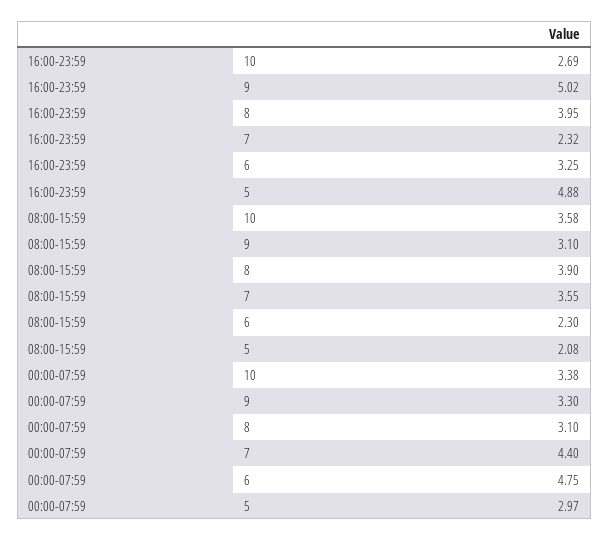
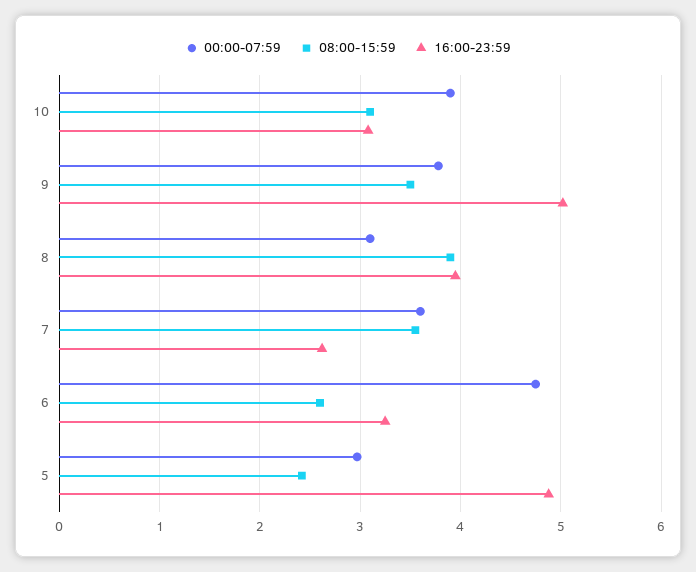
  {
    "16:00-23:59": {
-     "10": 2.69,
+     "10": 3.1,
      "9": 5.02,
      "8": 3.95,
-     "7": 2.32,
+     "7": 2.6,
      "6": 3.25,
      "5": 4.88
    },
    "08:00-15:59": {
-     "10": 3.58,
+     "10": 3.1,
-     "9": 3.1,
+     "9": 3.5,
      "8": 3.9,
      "7": 3.55,
-     "6": 2.3,
+     "6": 2.6,
-     "5": 2.08
+     "5": 2.4
    },
    "00:00-07:59": {
-     "10": 3.38,
+     "10": 3.9,
-     "9": 3.3,
+     "9": 3.8,
      "8": 3.1,
-     "7": 4.4,
+     "7": 3.6,
      "6": 4.75,
      "5": 2.97
    }
  }

